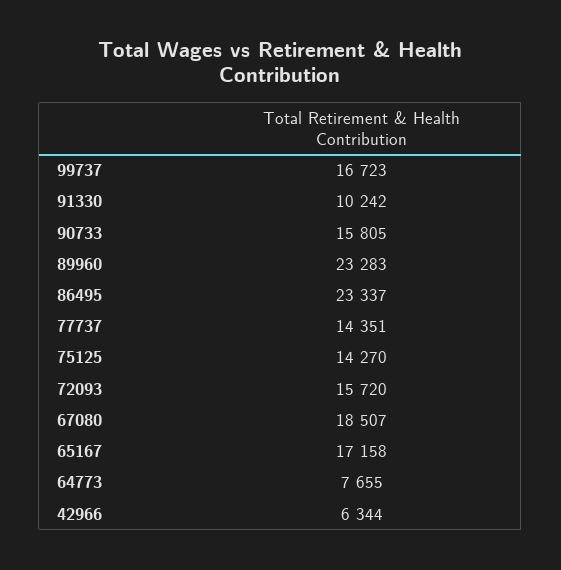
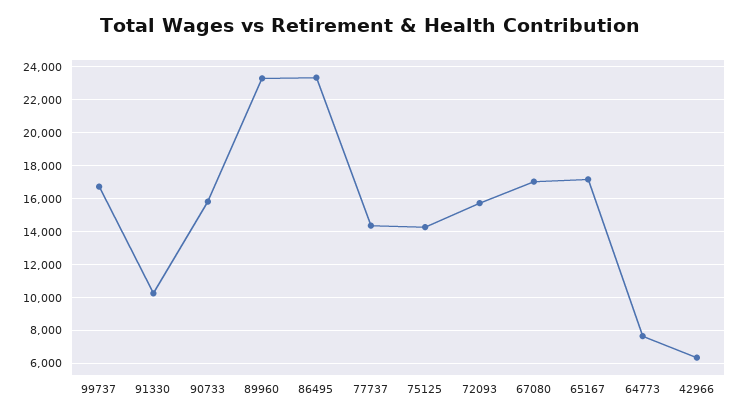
  {
    "99737": 16723,
    "91330": 10242,
    "90733": 15805,
    "89960": 23283,
    "86495": 23337,
    "77737": 14351,
    "75125": 14270,
    "72093": 15720,
-   "67080": 18507,
+   "67080": 17000,
    "65167": 17158,
    "64773": 7655,
    "42966": 6344
  }

